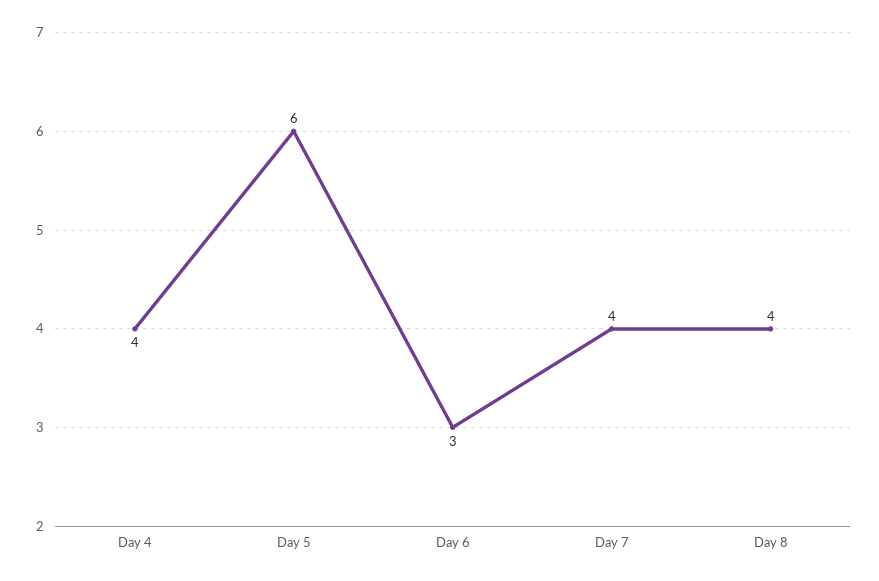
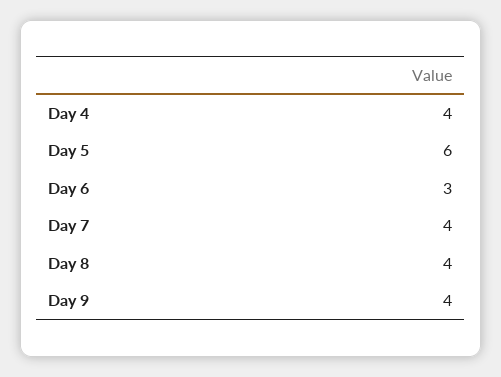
  {
    "Day 4": 4,
    "Day 5": 6,
    "Day 6": 3,
    "Day 7": 4,
-   "Day 8": 4
+   "Day 8": 4,
+   "Day 9": 4
  }

